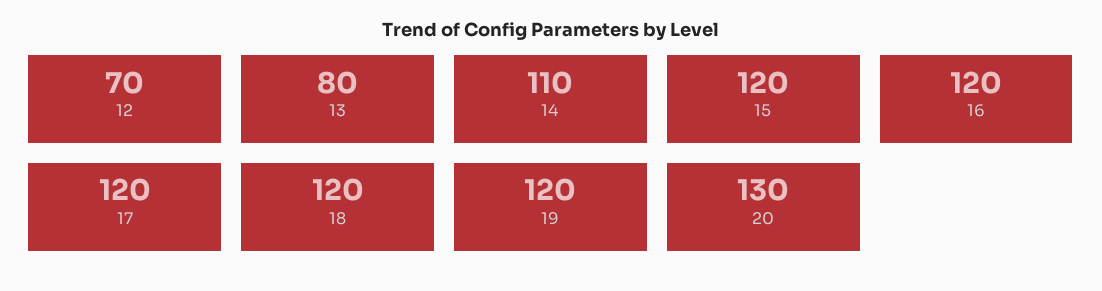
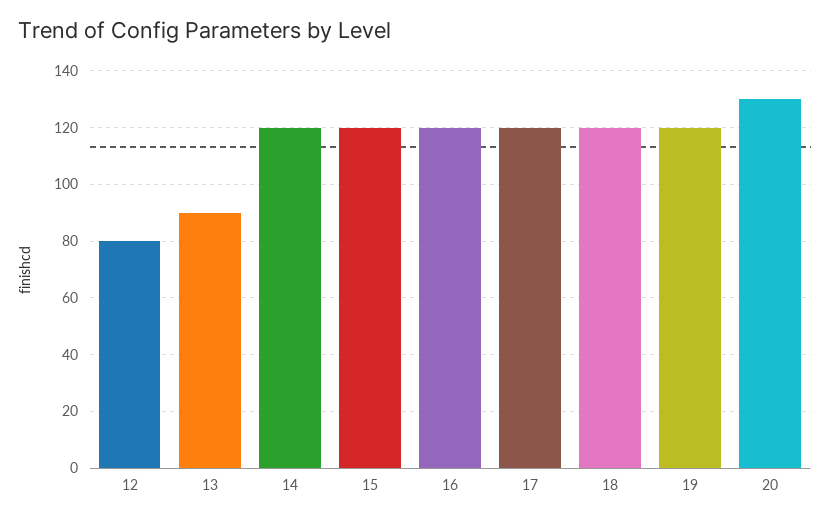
  {
-   "12": 70,
+   "12": 80,
-   "13": 80,
+   "13": 90,
-   "14": 110,
+   "14": 120,
    "15": 120,
    "16": 120,
    "17": 120,
    "18": 120,
    "19": 120,
    "20": 130
  }

